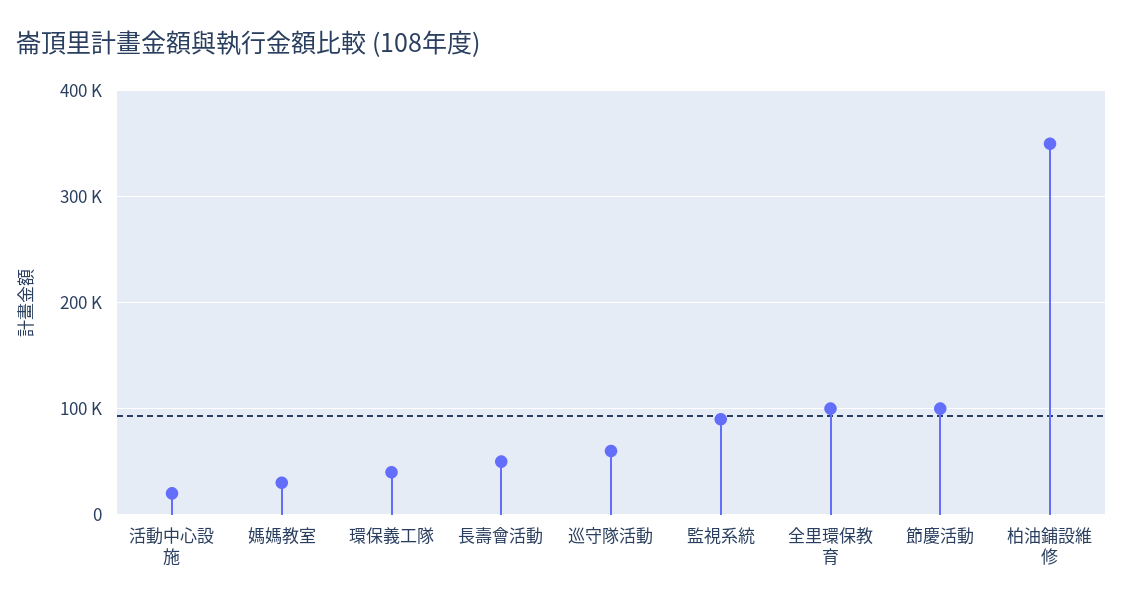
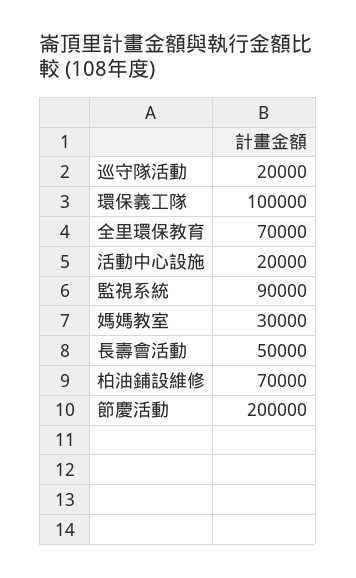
  {
    "活動中心設施": 20000,
    "媽媽教室": 30000,
-   "環保義工隊": 40000,
+   "環保義工隊": 100000,
    "長壽會活動": 50000,
-   "巡守隊活動": 60000,
+   "巡守隊活動": 20000,
    "監視系統": 90000,
-   "全里環保教育": 100000,
+   "全里環保教育": 70000,
-   "節慶活動": 100000,
+   "節慶活動": 200000,
-   "柏油鋪設維修": 350000
+   "柏油鋪設維修": 70000
  }

